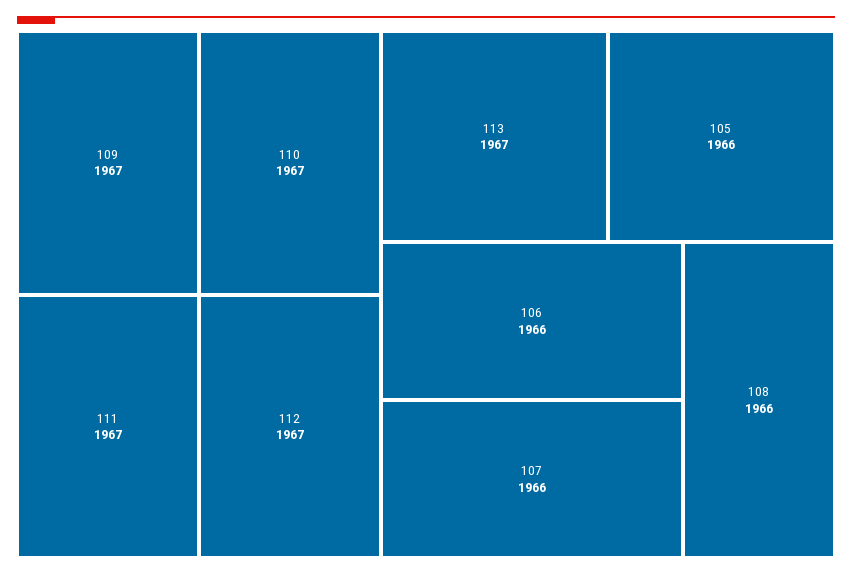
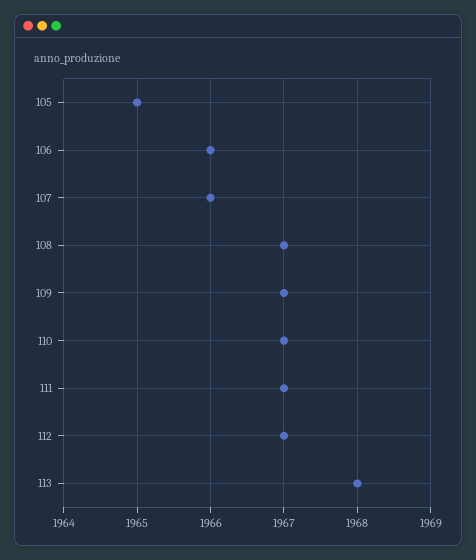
  {
    "109": 1967,
    "110": 1967,
    "111": 1967,
    "112": 1967,
-   "113": 1967,
+   "113": 1968,
-   "105": 1966,
+   "105": 1965,
    "106": 1966,
    "107": 1966,
-   "108": 1966
+   "108": 1967
  }

